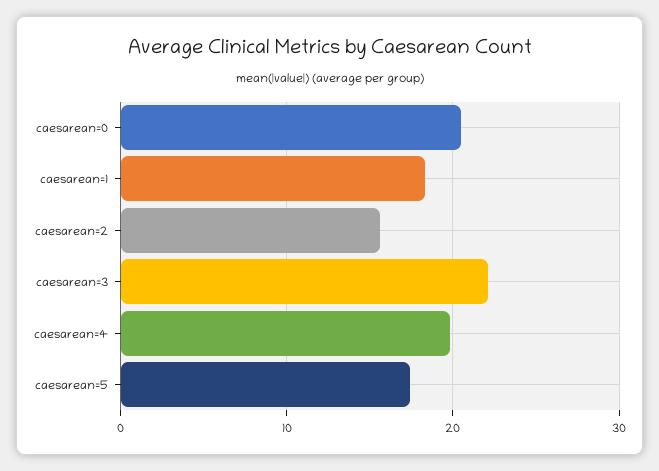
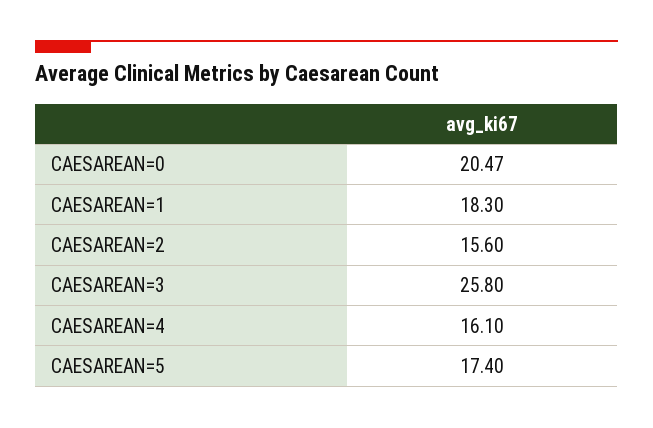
  {
    "caesarean=0": 20.47,
    "caesarean=1": 18.3,
    "caesarean=2": 15.6,
-   "caesarean=3": 22,
+   "caesarean=3": 25.8,
-   "caesarean=4": 20,
+   "caesarean=4": 16.1,
    "caesarean=5": 17.4
  }

